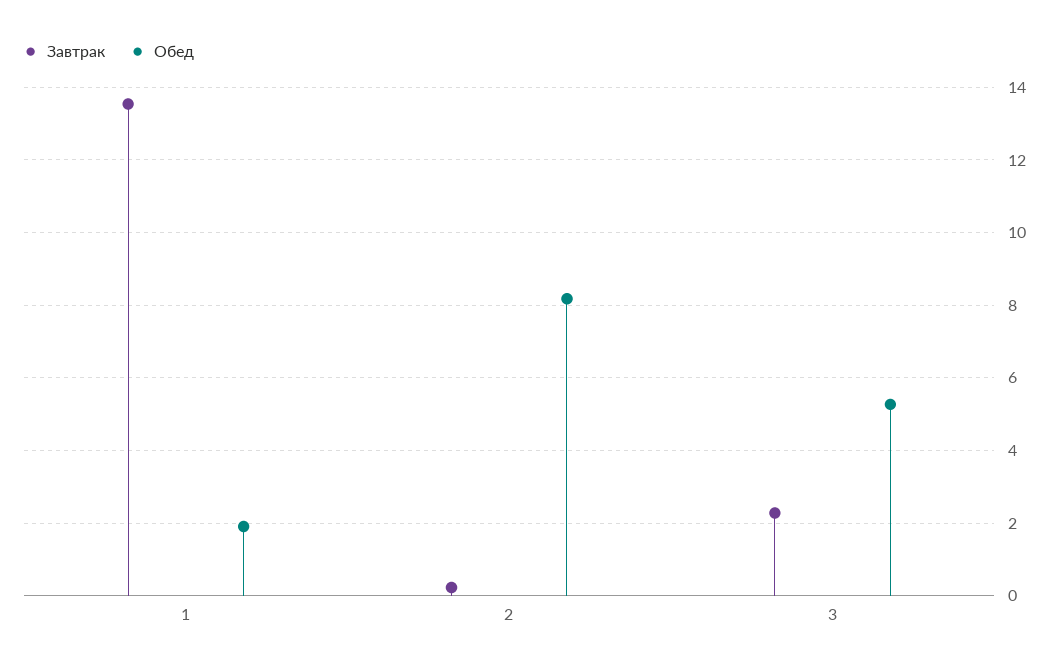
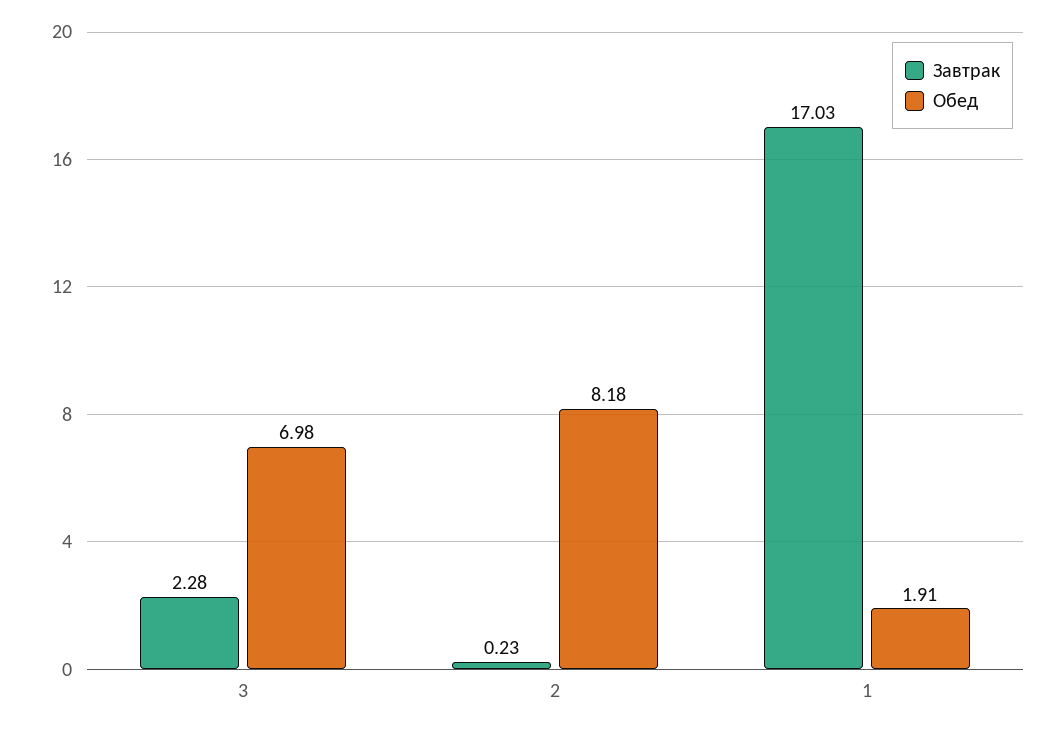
  {
    "Завтрак": {
-     "1": 13.6,
+     "1": 17.03,
      "2": 0.23,
      "3": 2.28
    },
    "Обед": {
      "1": 1.91,
      "2": 8.18,
-     "3": 5.2
+     "3": 6.98
    }
  }

